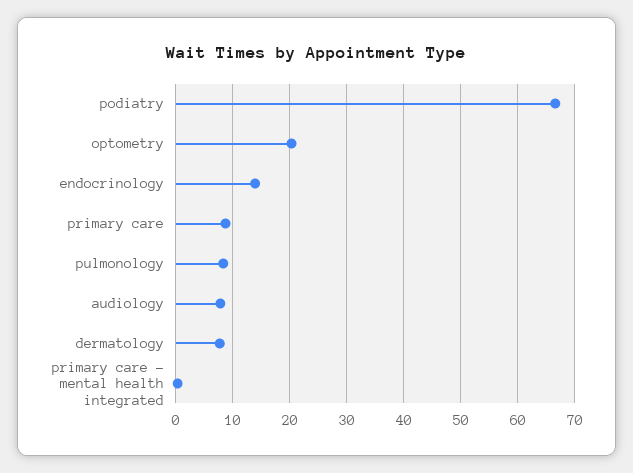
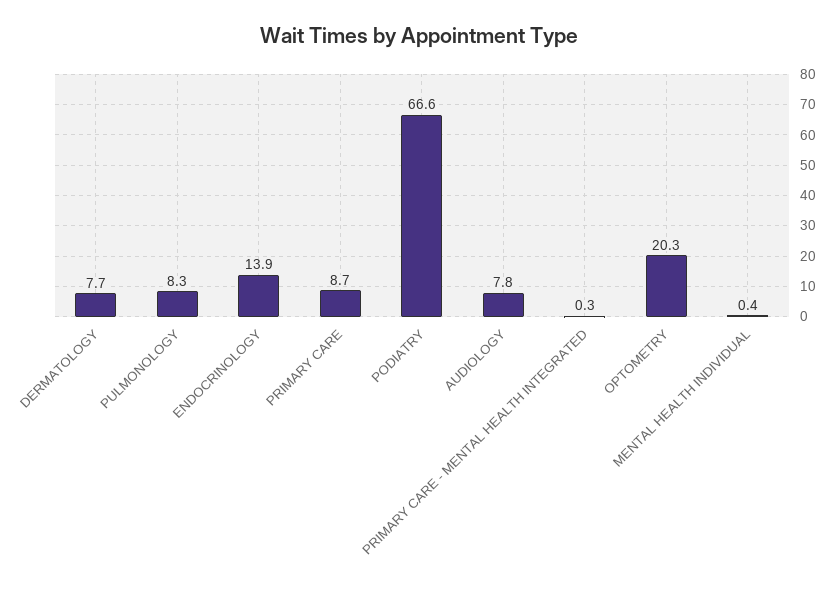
  {
    "podiatry": 66.6,
    "optometry": 20.3,
    "endocrinology": 13.9,
    "primary care": 8.7,
    "pulmonology": 8.3,
    "audiology": 7.8,
    "dermatology": 7.7,
-   "primary care - mental health integrated": 0.3
+   "primary care - mental health integrated": 0.3,
+   "MENTAL HEALTH INDIVIDUAL": 0.4
  }

